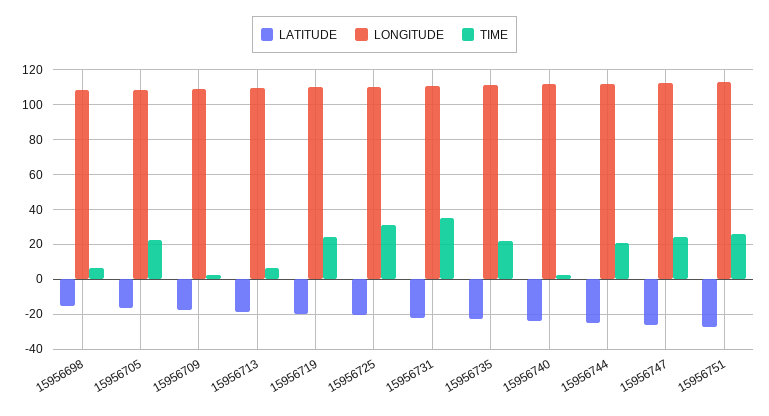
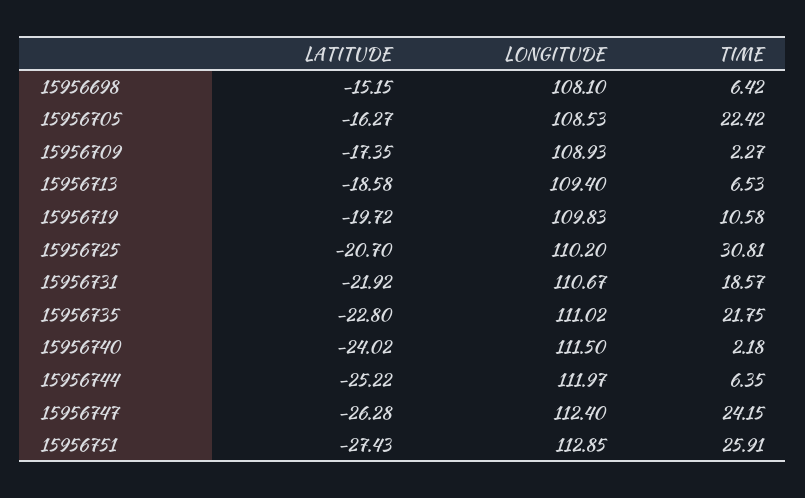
  {
    "LATITUDE": {
      "15956698": -15.15,
      "15956705": -16.27,
      "15956709": -17.35,
      "15956713": -18.58,
      "15956719": -19.72,
      "15956725": -20.7,
      "15956731": -21.92,
      "15956735": -22.8,
      "15956740": -24.02,
      "15956744": -25.22,
      "15956747": -26.28,
      "15956751": -27.43
    },
    "LONGITUDE": {
      "15956698": 108.1,
      "15956705": 108.53,
      "15956709": 108.93,
      "15956713": 109.4,
      "15956719": 109.83,
      "15956725": 110.2,
      "15956731": 110.67,
      "15956735": 111.02,
      "15956740": 111.5,
      "15956744": 111.97,
      "15956747": 112.4,
      "15956751": 112.85
    },
    "TIME": {
      "15956698": 6.42,
      "15956705": 22.42,
      "15956709": 2.27,
      "15956713": 6.53,
-     "15956719": 25,
+     "15956719": 10.58,
      "15956725": 30.81,
-     "15956731": 35,
+     "15956731": 18.57,
      "15956735": 21.75,
      "15956740": 2.18,
-     "15956744": 20,
+     "15956744": 6.35,
      "15956747": 24.15,
      "15956751": 25.91
    }
  }

